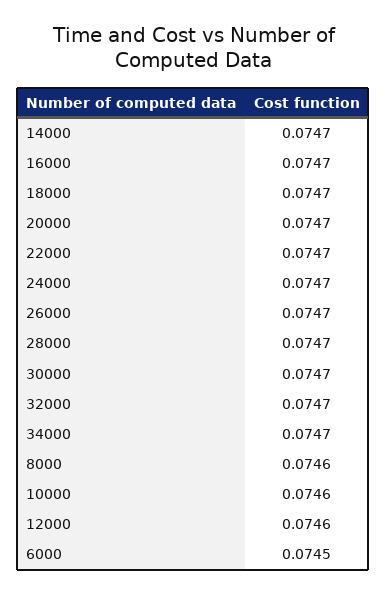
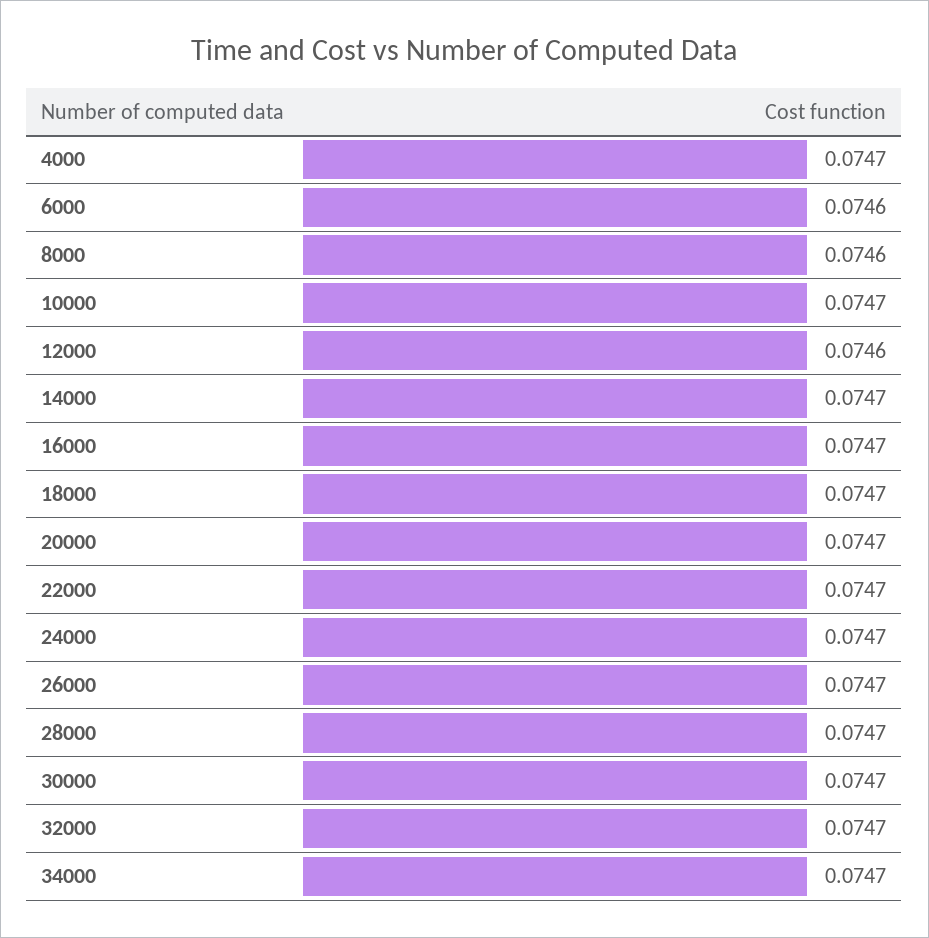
  {
    "14000": 0.0747,
    "16000": 0.0747,
    "18000": 0.0747,
    "20000": 0.0747,
    "22000": 0.0747,
    "24000": 0.0747,
    "26000": 0.0747,
    "28000": 0.0747,
    "30000": 0.0747,
    "32000": 0.0747,
    "34000": 0.0747,
    "8000": 0.0746,
-   "10000": 0.0746,
+   "10000": 0.0747,
    "12000": 0.0746,
-   "6000": 0.0745
+   "6000": 0.0746,
+   "4000": 0.0747
  }

